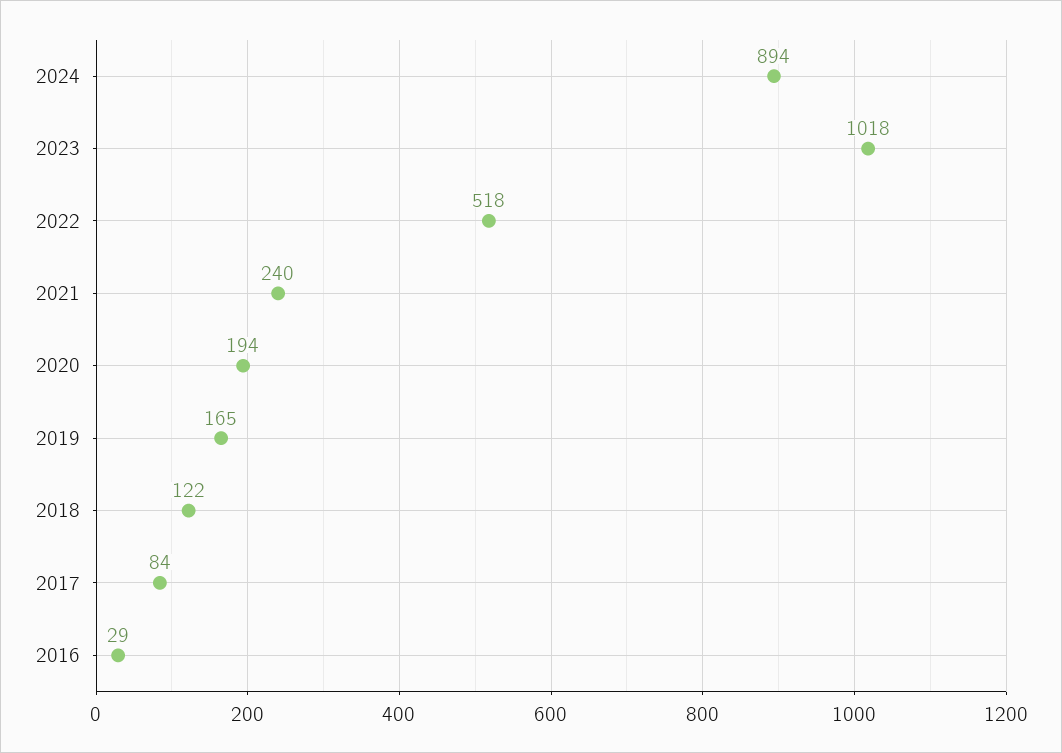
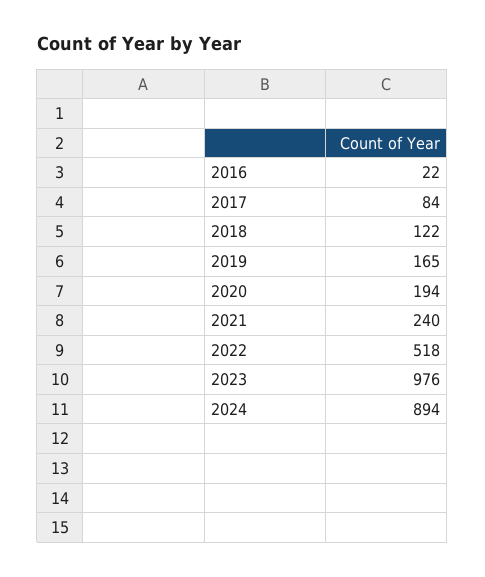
  {
    "2024": 894,
-   "2023": 1018,
+   "2023": 976,
    "2022": 518,
    "2021": 240,
    "2020": 194,
    "2019": 165,
    "2018": 122,
    "2017": 84,
-   "2016": 29
+   "2016": 22
  }

